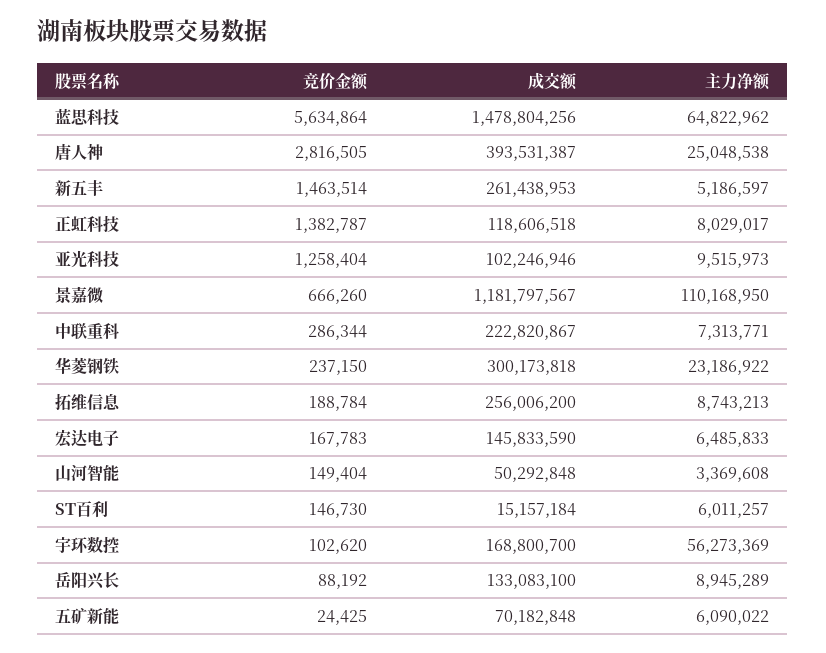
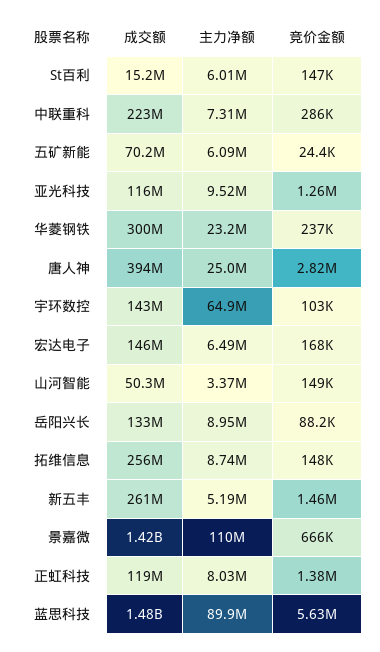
  {
    "竞价金额": {
      "蓝思科技": 5634864,
      "唐人神": 2816505,
      "新五丰": 1463514,
      "正虹科技": 1382787,
      "亚光科技": 1258404,
      "景嘉微": 666260,
      "中联重科": 286344,
      "华菱钢铁": 237150,
-     "拓维信息": 188784,
+     "拓维信息": 148000,
      "宏达电子": 167783,
      "山河智能": 149404,
      "ST百利": 146730,
      "宇环数控": 102620,
      "岳阳兴长": 88192,
      "五矿新能": 24425
    },
    "成交额": {
      "蓝思科技": 1478804256,
      "唐人神": 393531387,
      "新五丰": 261438953,
      "正虹科技": 118606518,
-     "亚光科技": 102246946,
+     "亚光科技": 116000000,
-     "景嘉微": 1181797567,
+     "景嘉微": 1420000000,
      "中联重科": 222820867,
      "华菱钢铁": 300173818,
      "拓维信息": 256006200,
      "宏达电子": 145833590,
      "山河智能": 50292848,
      "ST百利": 15157184,
-     "宇环数控": 168800700,
+     "宇环数控": 143000000,
      "岳阳兴长": 133083100,
      "五矿新能": 70182848
    },
    "主力净额": {
-     "蓝思科技": 64822962,
+     "蓝思科技": 89900000,
      "唐人神": 25048538,
      "新五丰": 5186597,
      "正虹科技": 8029017,
      "亚光科技": 9515973,
      "景嘉微": 110168950,
      "中联重科": 7313771,
      "华菱钢铁": 23186922,
      "拓维信息": 8743213,
      "宏达电子": 6485833,
      "山河智能": 3369608,
      "ST百利": 6011257,
-     "宇环数控": 56273369,
+     "宇环数控": 64900000,
      "岳阳兴长": 8945289,
      "五矿新能": 6090022
    }
  }

